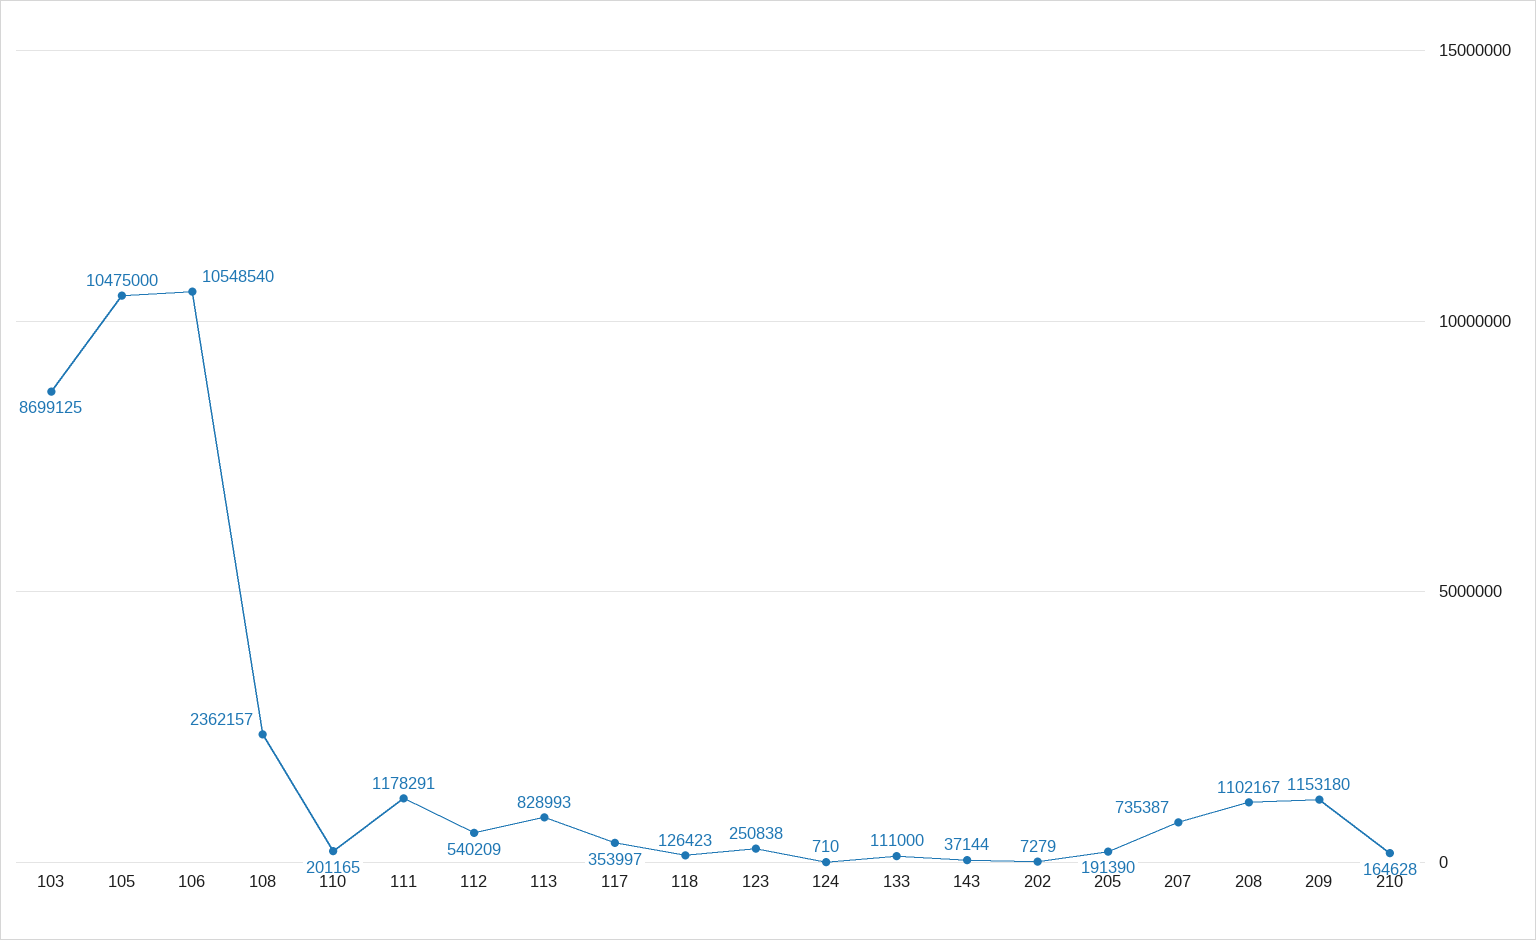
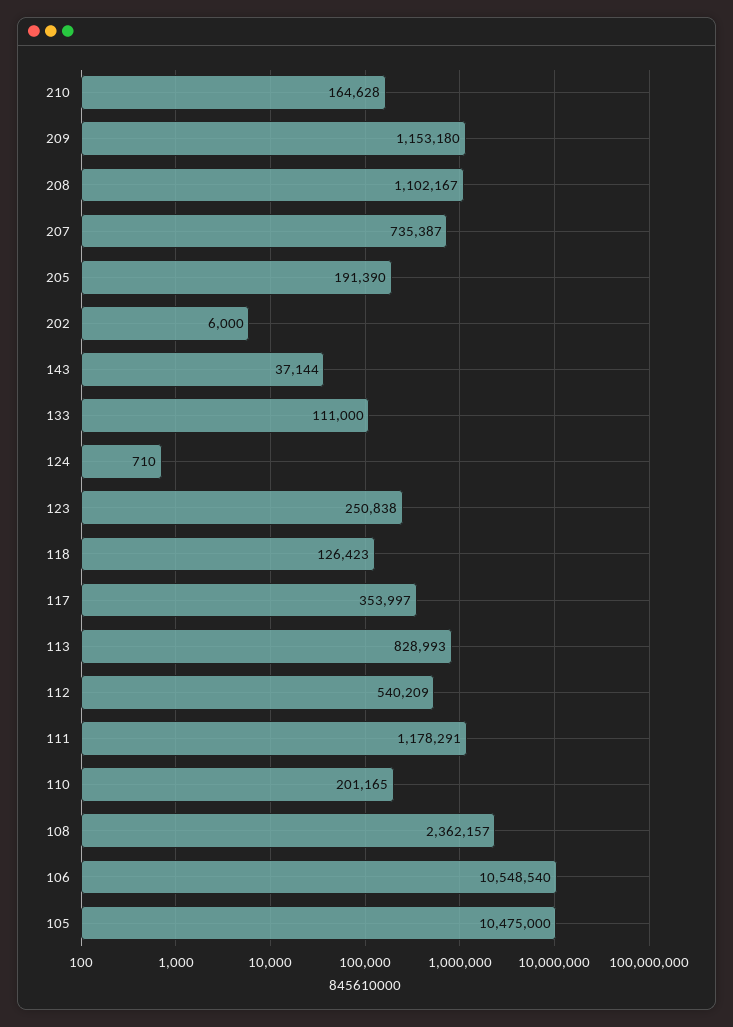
  {
-   "103": 8699125,
    "105": 10475000,
    "106": 10548540,
    "108": 2362157,
    "110": 201165,
    "111": 1178291,
    "112": 540209,
    "113": 828993,
    "117": 353997,
    "118": 126423,
    "123": 250838,
    "124": 710,
    "133": 111000,
    "143": 37144,
-   "202": 7279,
+   "202": 6000,
    "205": 191390,
    "207": 735387,
    "208": 1102167,
    "209": 1153180,
    "210": 164628
  }

